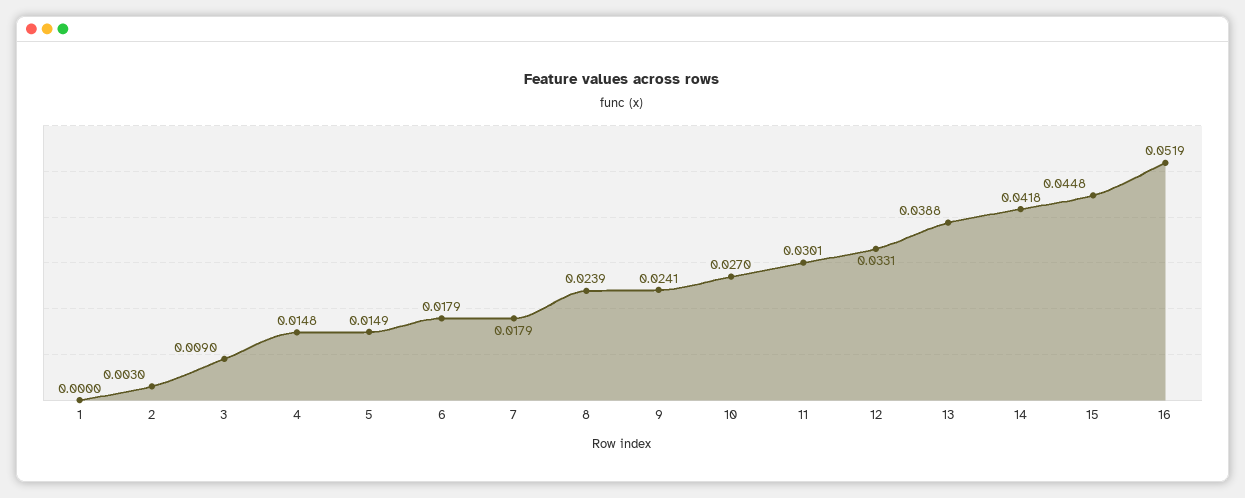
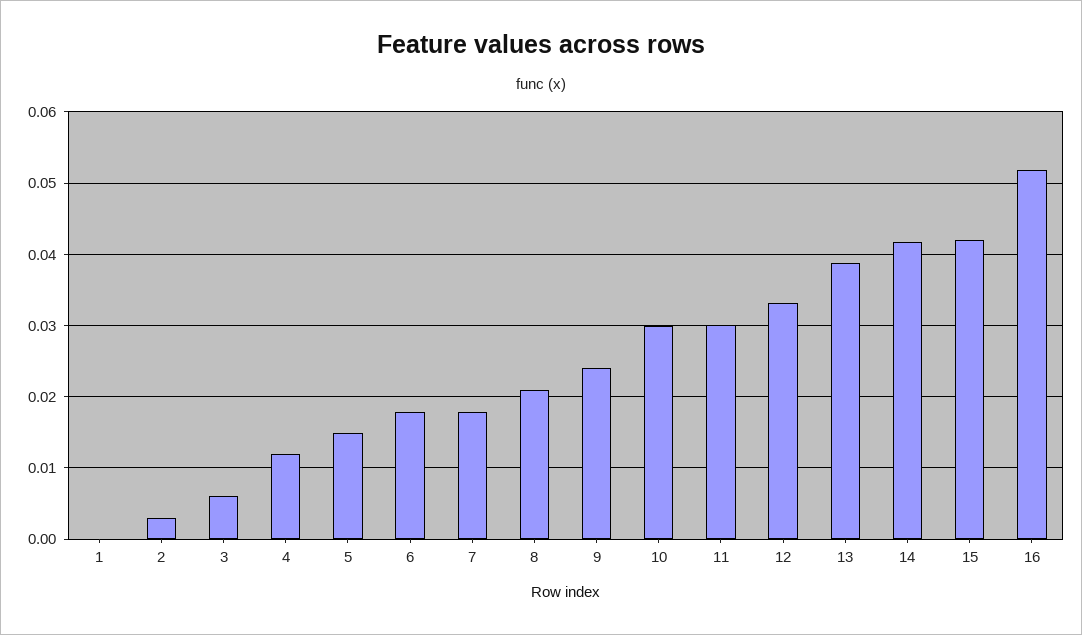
  {
    "1": 0,
    "2": 0.003,
-   "3": 0.009,
+   "3": 0.006,
-   "4": 0.0148,
+   "4": 0.012,
    "5": 0.0149,
    "6": 0.0179,
    "7": 0.0179,
-   "8": 0.0239,
+   "8": 0.021,
    "9": 0.0241,
-   "10": 0.027,
+   "10": 0.03,
    "11": 0.0301,
    "12": 0.0331,
    "13": 0.0388,
    "14": 0.0418,
-   "15": 0.0448,
+   "15": 0.042,
    "16": 0.0519
  }

